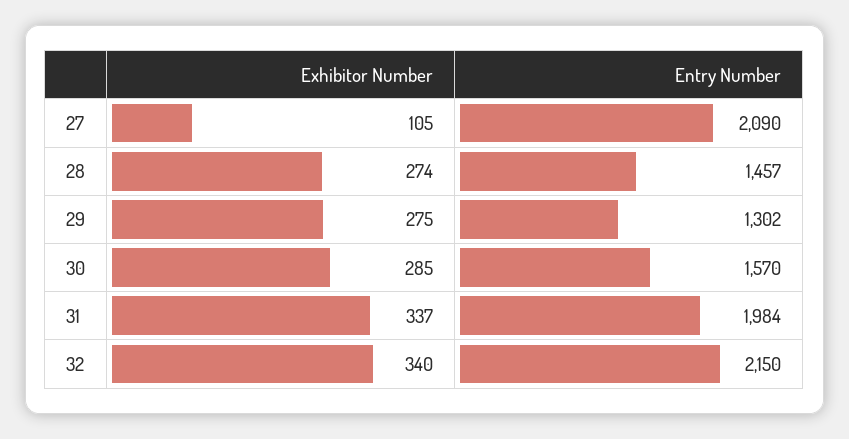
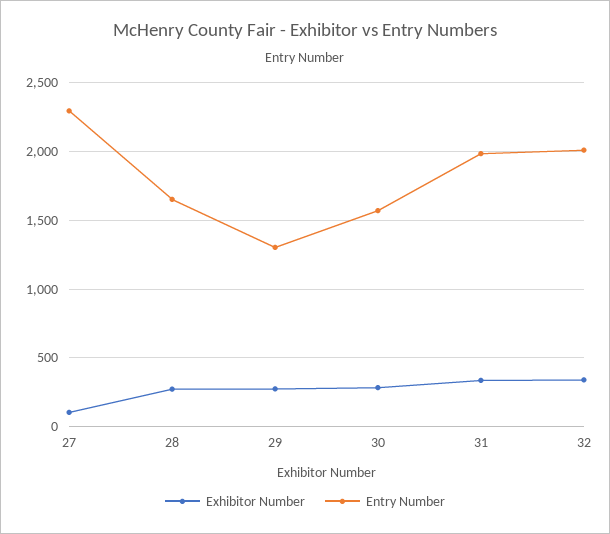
  {
    "Exhibitor Number": {
      "27": 105,
      "28": 274,
      "29": 275,
      "30": 285,
      "31": 337,
      "32": 340
    },
    "Entry Number": {
-     "27": 2090,
+     "27": 2300,
-     "28": 1457,
+     "28": 1650,
      "29": 1302,
      "30": 1570,
      "31": 1984,
-     "32": 2150
+     "32": 2000
    }
  }

